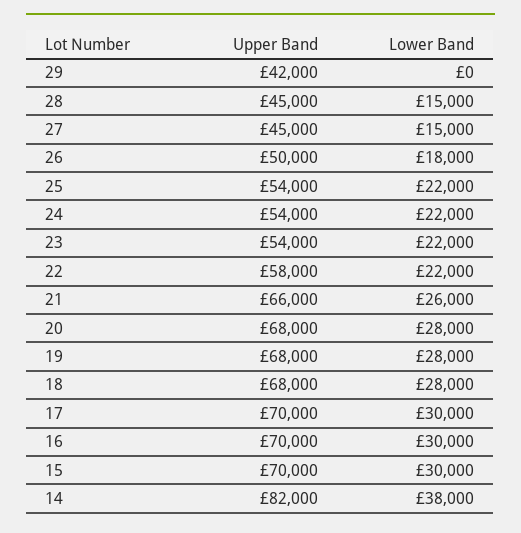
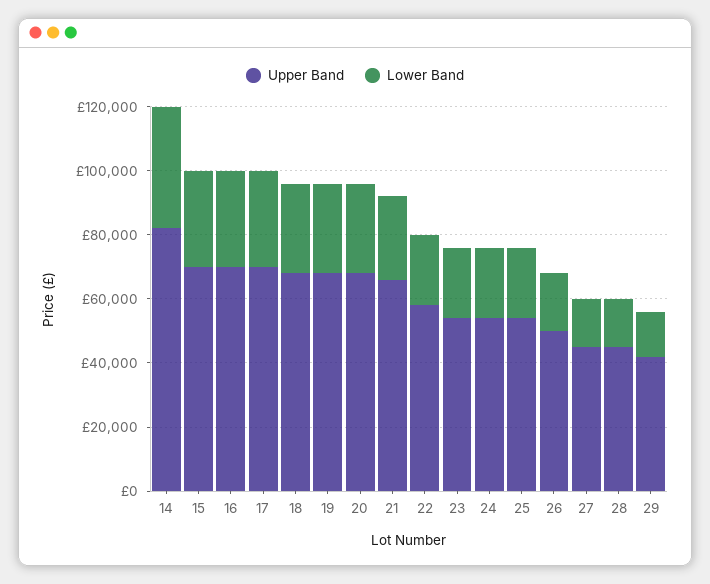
  {
    "Upper Band": {
      "29": 42000,
      "28": 45000,
      "27": 45000,
      "26": 50000,
      "25": 54000,
      "24": 54000,
      "23": 54000,
      "22": 58000,
      "21": 66000,
      "20": 68000,
      "19": 68000,
      "18": 68000,
      "17": 70000,
      "16": 70000,
      "15": 70000,
      "14": 82000
    },
    "Lower Band": {
-     "29": 0,
+     "29": 15000,
      "28": 15000,
      "27": 15000,
      "26": 18000,
      "25": 22000,
      "24": 22000,
      "23": 22000,
      "22": 22000,
      "21": 26000,
      "20": 28000,
      "19": 28000,
      "18": 28000,
      "17": 30000,
      "16": 30000,
      "15": 30000,
      "14": 38000
    }
  }

